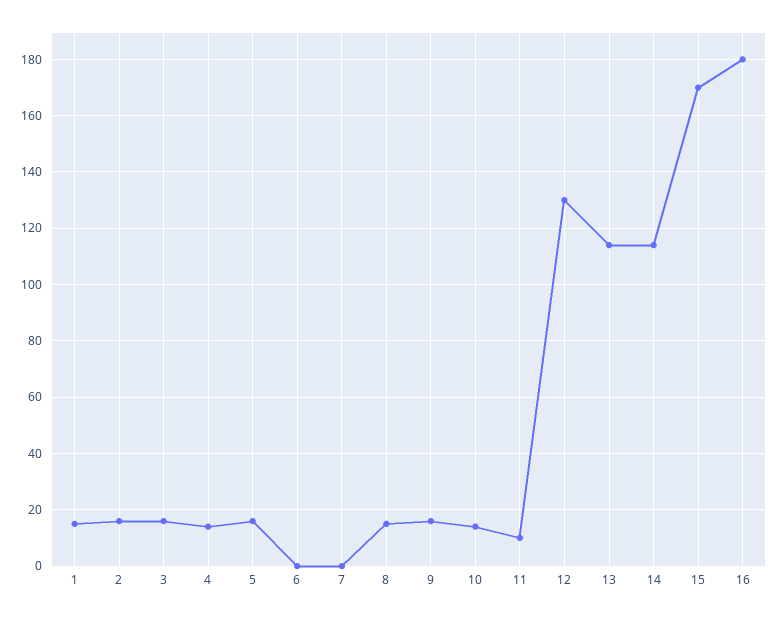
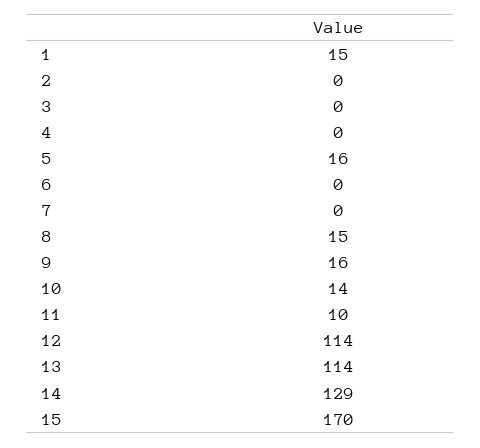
  {
    "1": 15,
-   "2": 15,
+   "2": 0,
-   "3": 15,
+   "3": 0,
-   "4": 15,
+   "4": 0,
    "5": 16,
    "6": 0,
    "7": 0,
    "8": 15,
    "9": 16,
    "10": 14,
    "11": 10,
-   "12": 130,
+   "12": 114,
    "13": 114,
-   "14": 115,
+   "14": 129,
-   "15": 170,
+   "15": 170
-   "16": 180
  }

